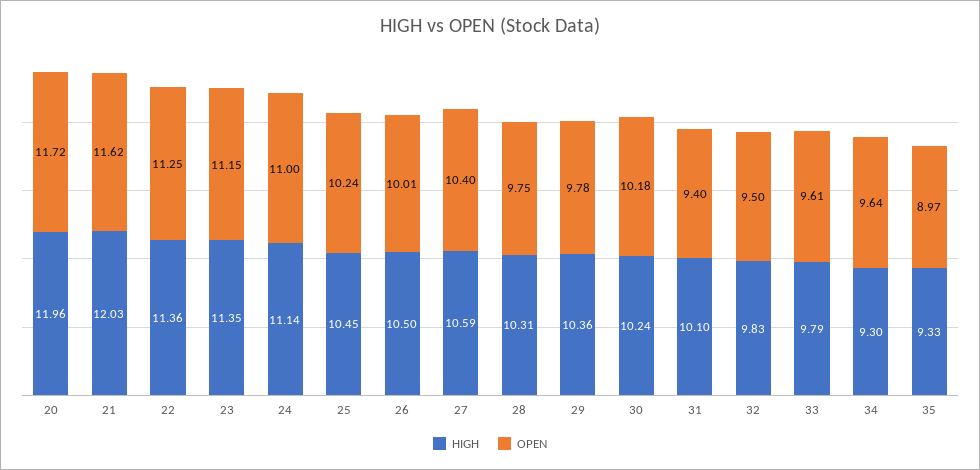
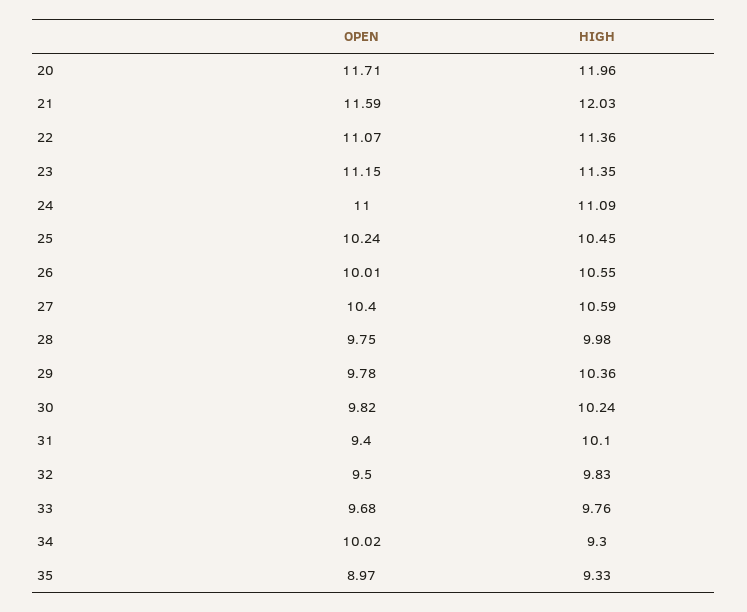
  {
    "HIGH": {
      "20": 11.96,
      "21": 12.03,
      "22": 11.36,
      "23": 11.35,
-     "24": 11.14,
+     "24": 11.09,
      "25": 10.45,
-     "26": 10.5,
+     "26": 10.55,
      "27": 10.59,
-     "28": 10.31,
+     "28": 9.98,
      "29": 10.36,
      "30": 10.24,
      "31": 10.1,
      "32": 9.83,
-     "33": 9.79,
+     "33": 9.76,
      "34": 9.3,
      "35": 9.33
    },
    "OPEN": {
-     "20": 11.72,
+     "20": 11.71,
-     "21": 11.62,
+     "21": 11.59,
-     "22": 11.25,
+     "22": 11.07,
      "23": 11.15,
      "24": 11,
      "25": 10.24,
      "26": 10.01,
      "27": 10.4,
      "28": 9.75,
      "29": 9.78,
-     "30": 10.18,
+     "30": 9.82,
      "31": 9.4,
      "32": 9.5,
-     "33": 9.61,
+     "33": 9.68,
-     "34": 9.64,
+     "34": 10.02,
      "35": 8.97
    }
  }

